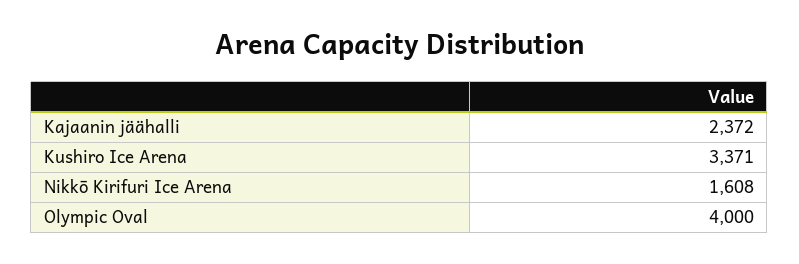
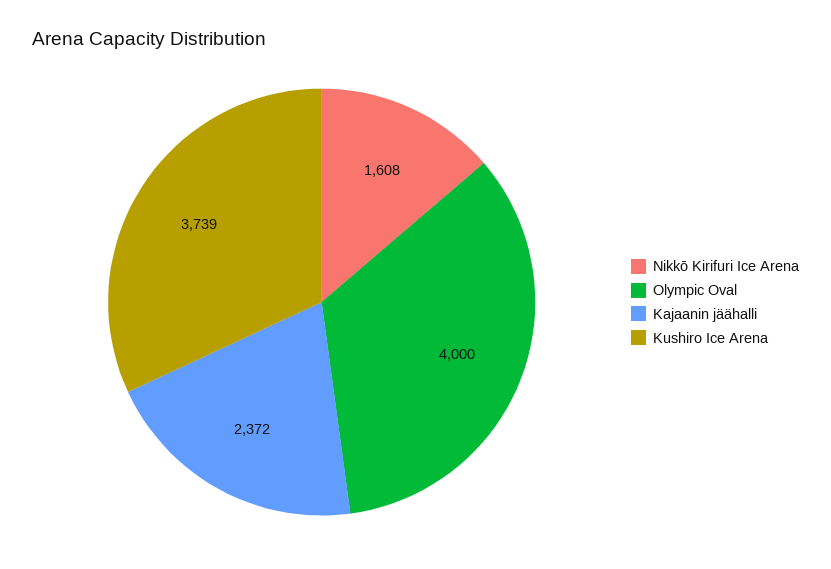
  {
    "Kajaanin jäähalli": 2372,
-   "Kushiro Ice Arena": 3371,
+   "Kushiro Ice Arena": 3739,
    "Nikkō Kirifuri Ice Arena": 1608,
    "Olympic Oval": 4000
  }

